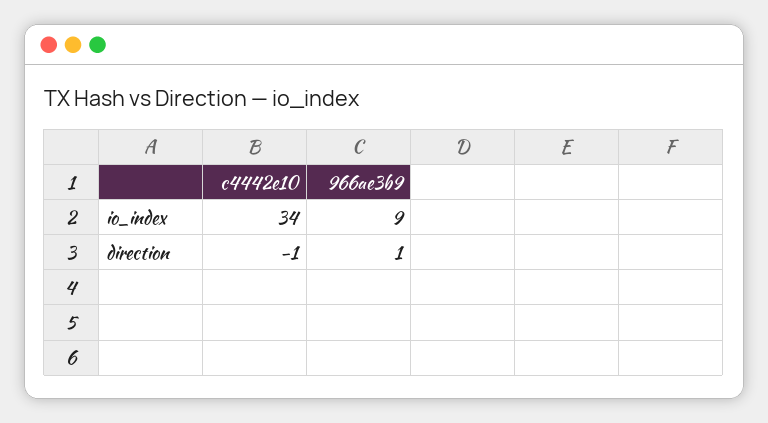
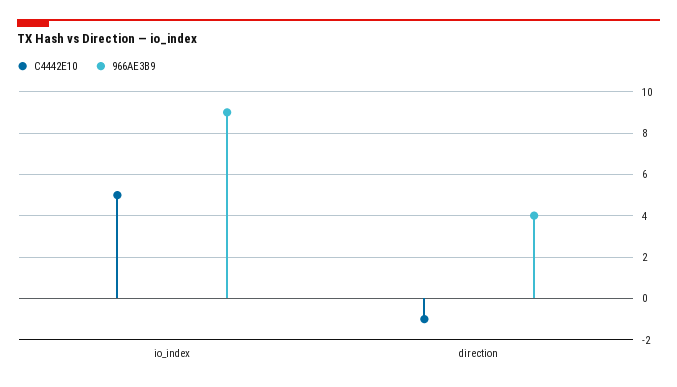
  {
    "c4442e10": {
-     "io_index": 34,
+     "io_index": 5,
      "direction": -1
    },
    "966ae3b9": {
      "io_index": 9,
-     "direction": 1
+     "direction": 4
    }
  }

